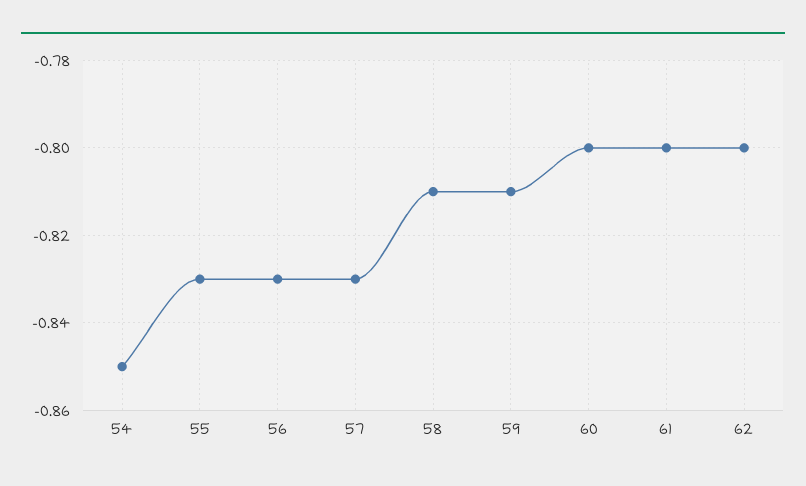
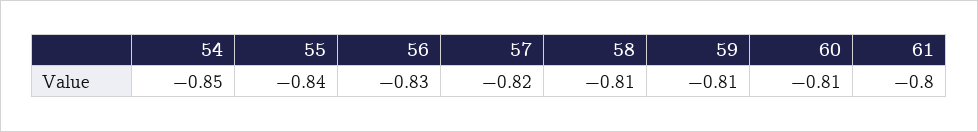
  {
    "54": -0.85,
-   "55": -0.83,
+   "55": -0.84,
    "56": -0.83,
-   "57": -0.83,
+   "57": -0.82,
    "58": -0.81,
    "59": -0.81,
-   "60": -0.8,
+   "60": -0.81,
-   "61": -0.8,
+   "61": -0.8
-   "62": -0.8
  }

